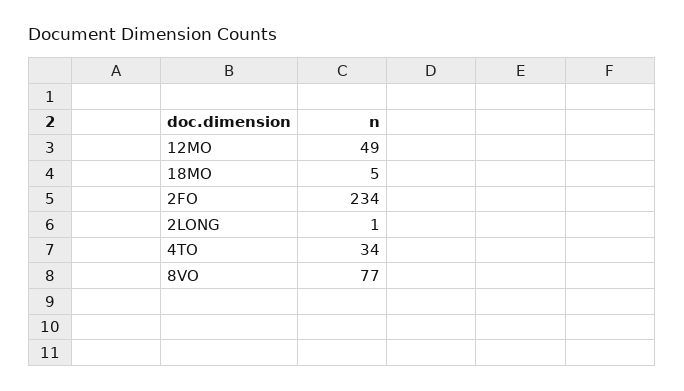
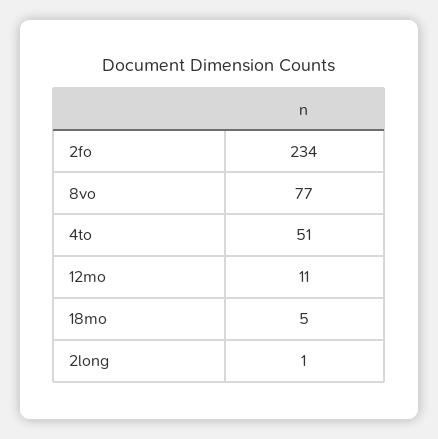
  {
-   "12MO": 49,
+   "12MO": 11,
    "18MO": 5,
    "2FO": 234,
    "2LONG": 1,
-   "4TO": 34,
+   "4TO": 51,
    "8VO": 77
  }

